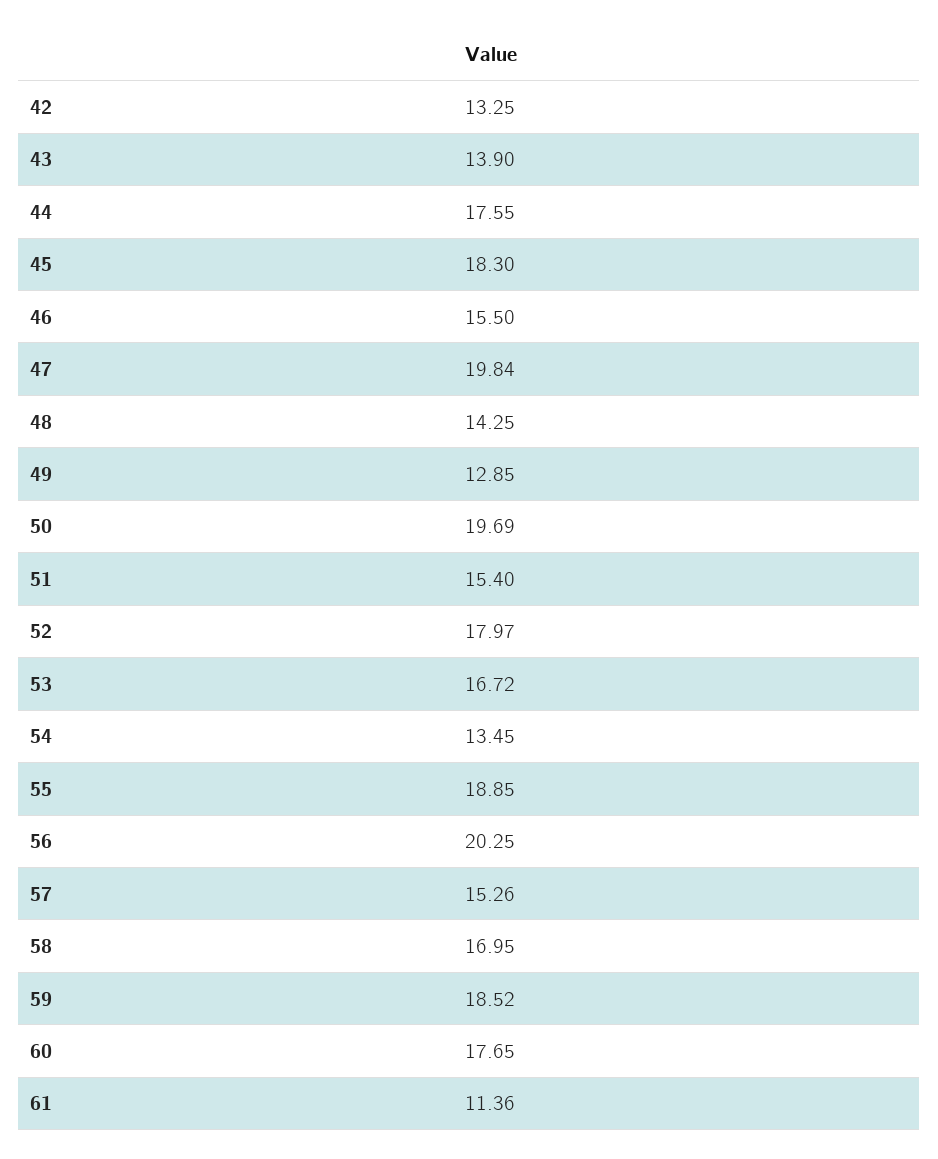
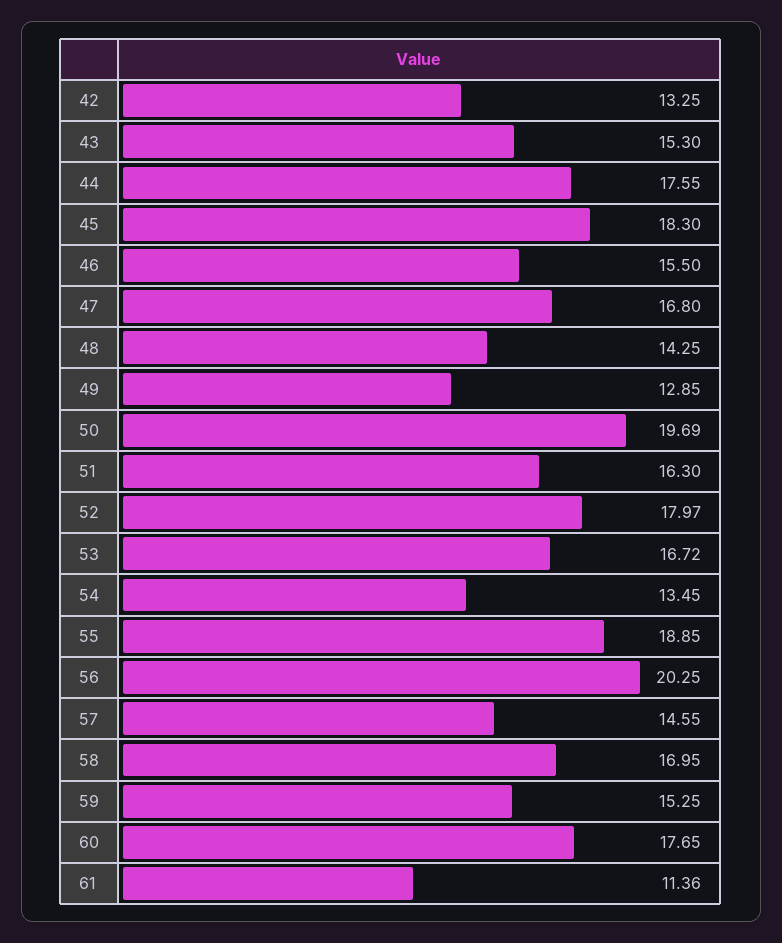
  {
    "42": 13.25,
-   "43": 13.9,
+   "43": 15.3,
    "44": 17.55,
    "45": 18.3,
    "46": 15.5,
-   "47": 19.84,
+   "47": 16.8,
    "48": 14.25,
    "49": 12.85,
    "50": 19.69,
-   "51": 15.4,
+   "51": 16.3,
    "52": 17.97,
    "53": 16.72,
    "54": 13.45,
    "55": 18.85,
    "56": 20.25,
-   "57": 15.26,
+   "57": 14.55,
    "58": 16.95,
-   "59": 18.52,
+   "59": 15.25,
    "60": 17.65,
    "61": 11.36
  }

